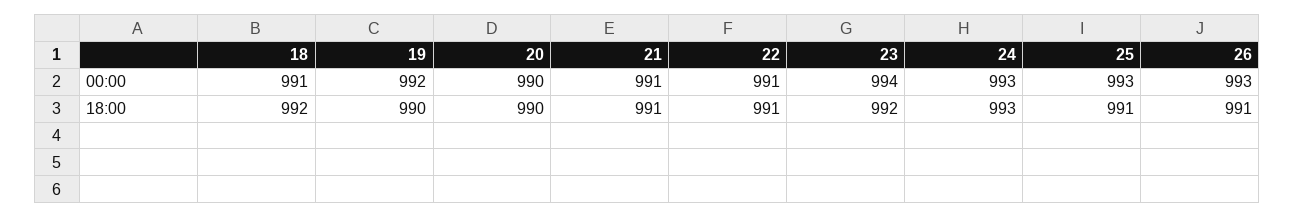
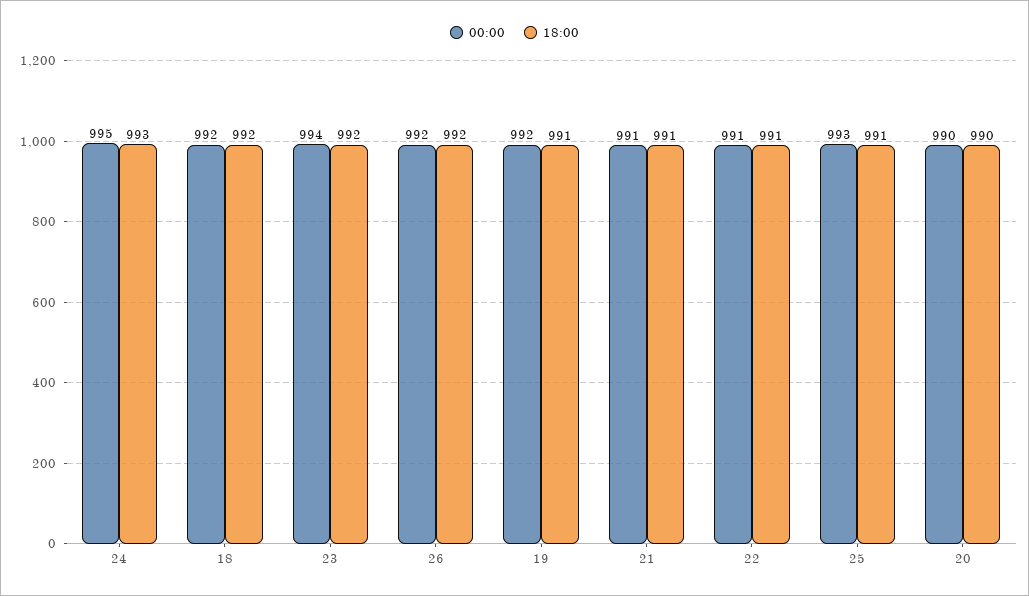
  {
    "00:00": {
-     "18": 991,
+     "18": 992,
      "19": 992,
      "20": 990,
      "21": 991,
      "22": 991,
      "23": 994,
-     "24": 993,
+     "24": 995,
      "25": 993,
-     "26": 993
+     "26": 992
    },
    "18:00": {
      "18": 992,
-     "19": 990,
+     "19": 991,
      "20": 990,
      "21": 991,
      "22": 991,
      "23": 992,
      "24": 993,
      "25": 991,
-     "26": 991
+     "26": 992
    }
  }

